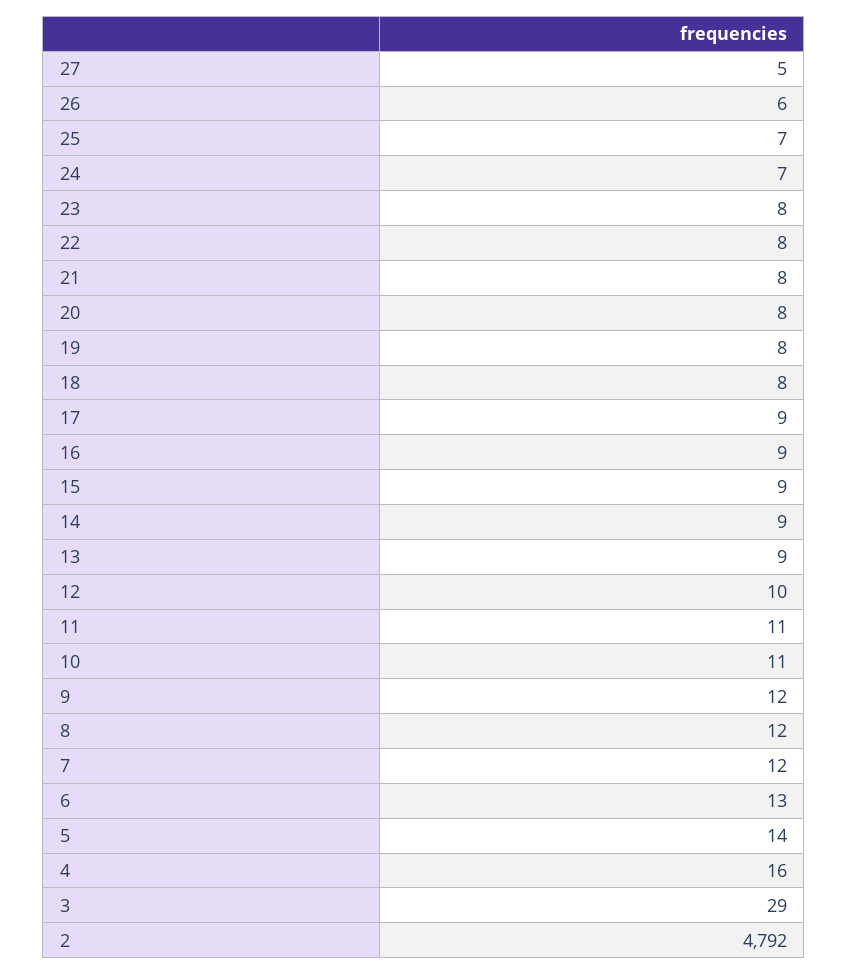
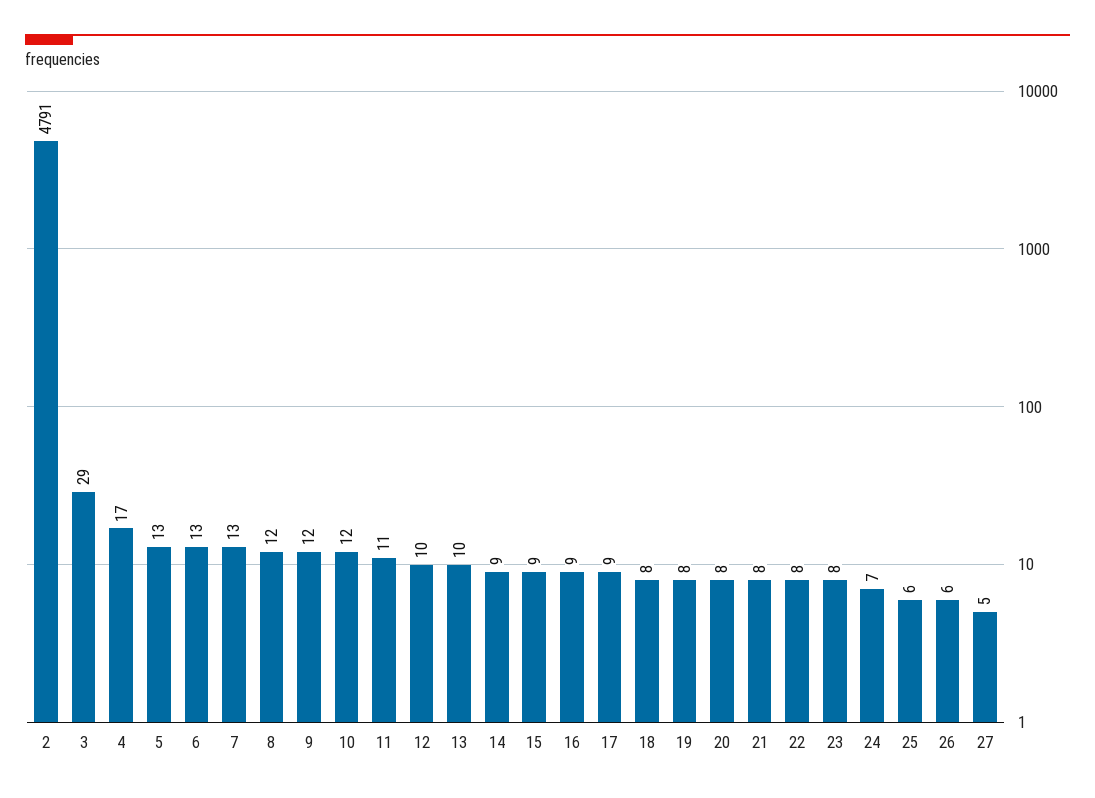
  {
    "27": 5,
    "26": 6,
-   "25": 7,
+   "25": 6,
    "24": 7,
    "23": 8,
    "22": 8,
    "21": 8,
    "20": 8,
    "19": 8,
    "18": 8,
    "17": 9,
    "16": 9,
    "15": 9,
    "14": 9,
-   "13": 9,
+   "13": 10,
    "12": 10,
    "11": 11,
-   "10": 11,
+   "10": 12,
    "9": 12,
    "8": 12,
-   "7": 12,
+   "7": 13,
    "6": 13,
-   "5": 14,
+   "5": 13,
-   "4": 16,
+   "4": 17,
    "3": 29,
-   "2": 4792
+   "2": 4791
  }

